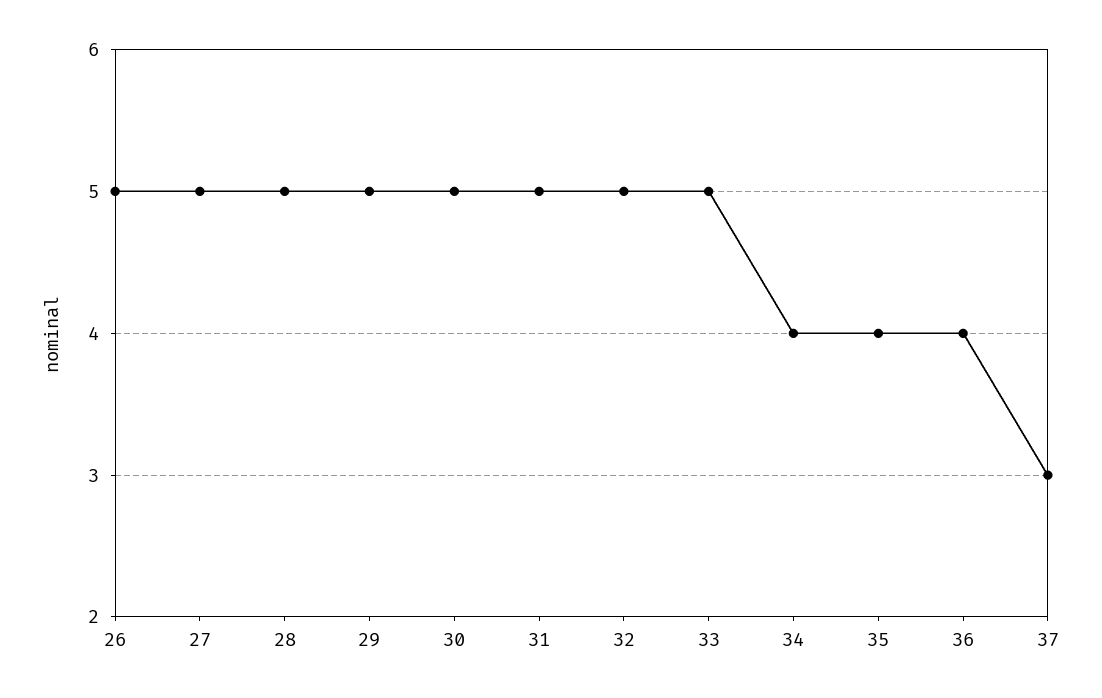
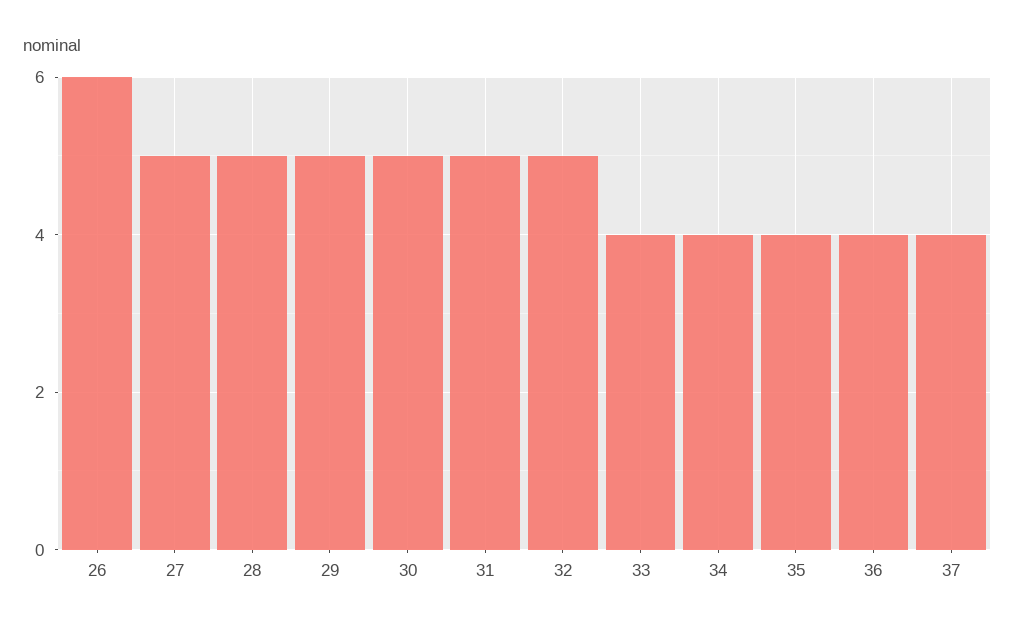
  {
-   "26": 5,
+   "26": 6,
    "27": 5,
    "28": 5,
    "29": 5,
    "30": 5,
    "31": 5,
    "32": 5,
-   "33": 5,
+   "33": 4,
    "34": 4,
    "35": 4,
    "36": 4,
-   "37": 3
+   "37": 4
  }

